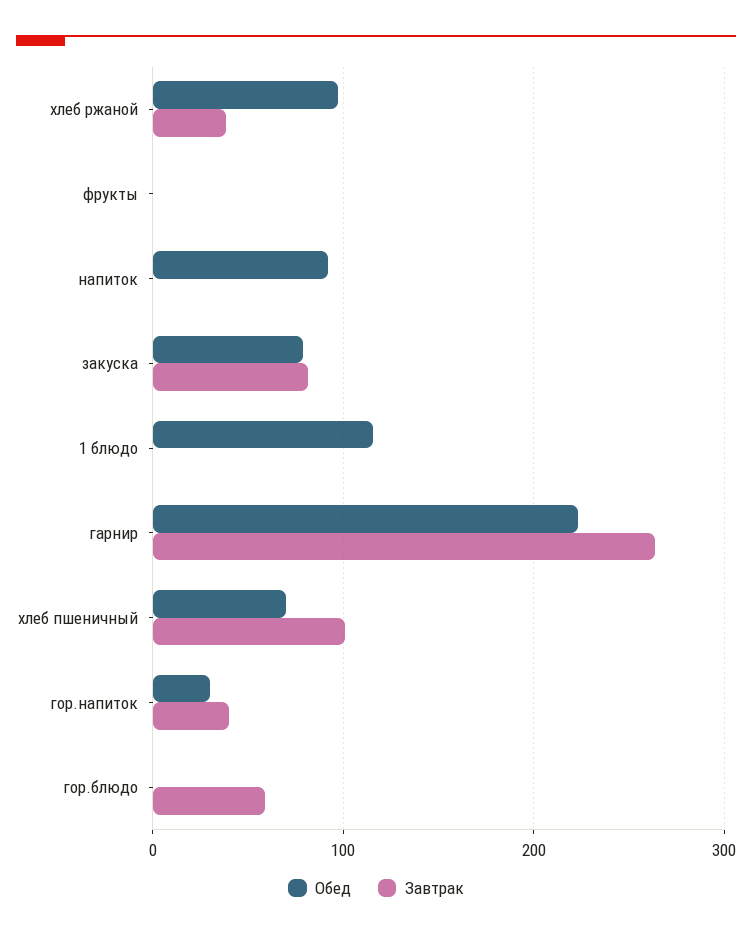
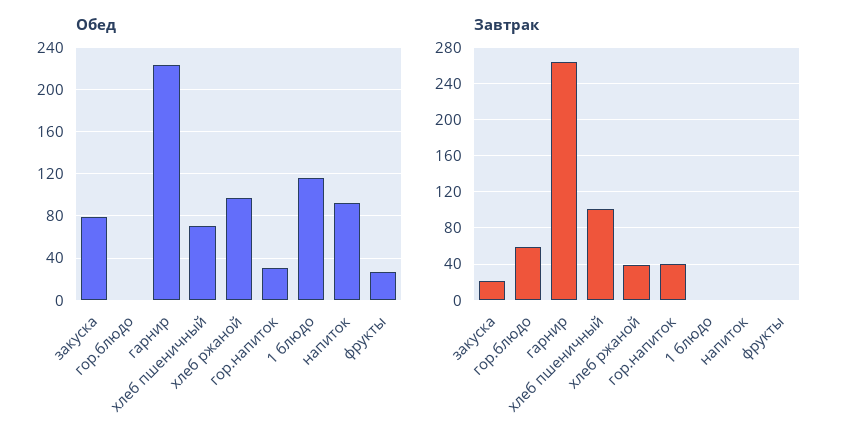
  {
    "Обед": {
      "хлеб ржаной": 100,
-     "фрукты": 0,
+     "фрукты": 30,
      "напиток": 90,
      "закуска": 80,
      "1 блюдо": 120,
      "гарнир": 220,
      "хлеб пшеничный": 70,
      "гор.напиток": 30,
      "гор.блюдо": 0
    },
    "Завтрак": {
      "хлеб ржаной": 40,
      "фрукты": 0,
      "напиток": 0,
-     "закуска": 80,
+     "закуска": 20,
      "1 блюдо": 0,
      "гарнир": 260,
      "хлеб пшеничный": 100,
      "гор.напиток": 40,
      "гор.блюдо": 60
    }
  }

